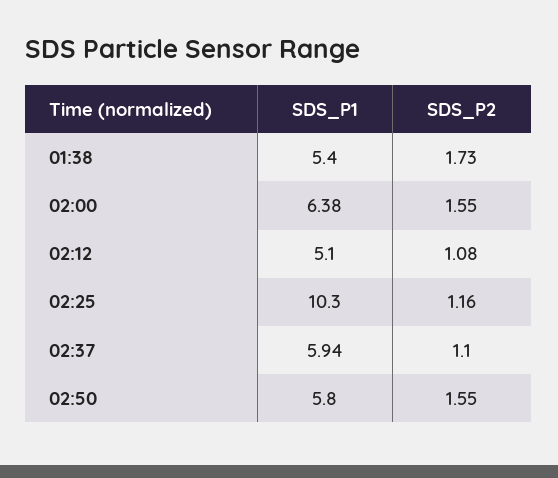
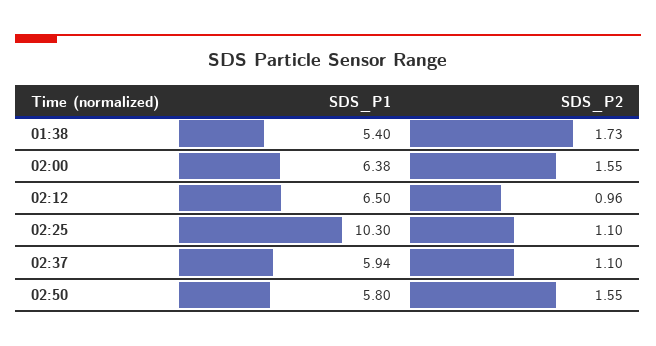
  {
    "SDS_P1": {
      "01:38": 5.4,
      "02:00": 6.38,
-     "02:12": 5.1,
+     "02:12": 6.5,
      "02:25": 10.3,
      "02:37": 5.94,
      "02:50": 5.8
    },
    "SDS_P2": {
      "01:38": 1.73,
      "02:00": 1.55,
-     "02:12": 1.08,
+     "02:12": 0.96,
-     "02:25": 1.16,
+     "02:25": 1.1,
      "02:37": 1.1,
      "02:50": 1.55
    }
  }

